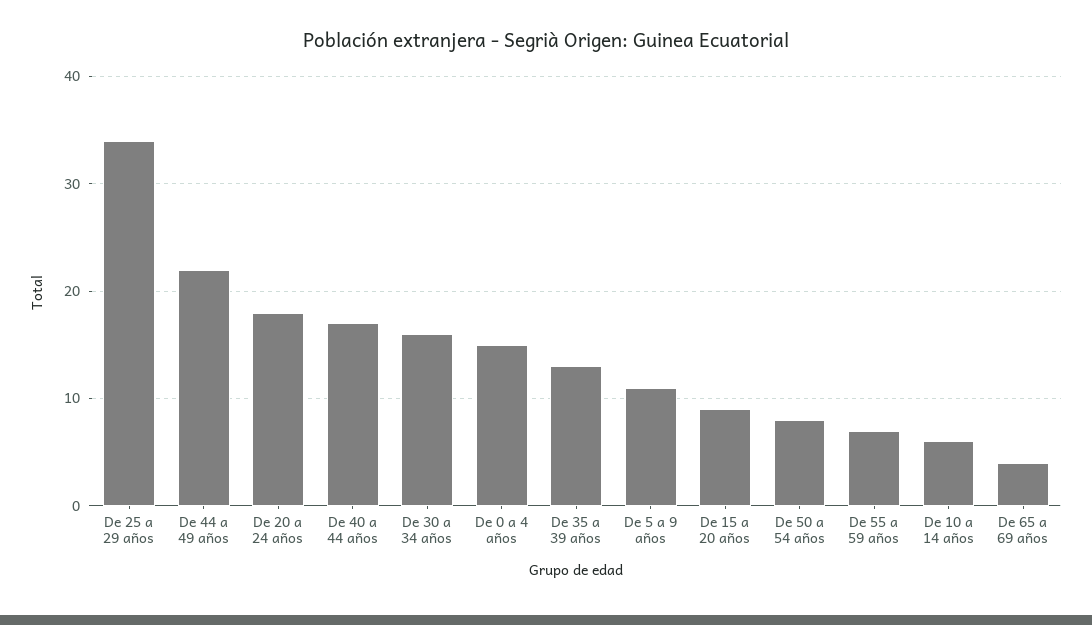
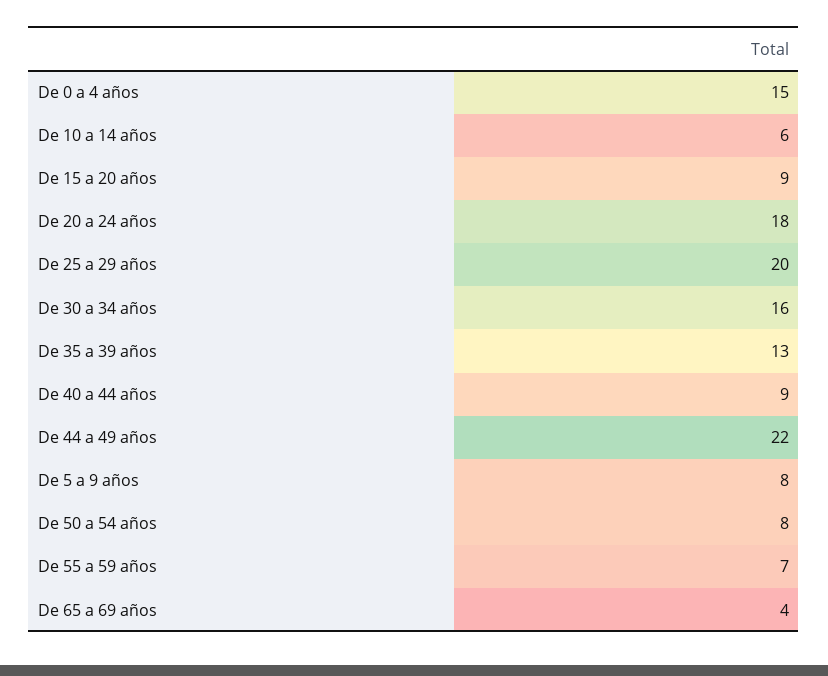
  {
-   "De 25 a 29 años": 34,
+   "De 25 a 29 años": 20,
    "De 44 a 49 años": 22,
    "De 20 a 24 años": 18,
-   "De 40 a 44 años": 17,
+   "De 40 a 44 años": 9,
    "De 30 a 34 años": 16,
    "De 0 a 4 años": 15,
    "De 35 a 39 años": 13,
-   "De 5 a 9 años": 11,
+   "De 5 a 9 años": 8,
    "De 15 a 20 años": 9,
    "De 50 a 54 años": 8,
    "De 55 a 59 años": 7,
    "De 10 a 14 años": 6,
    "De 65 a 69 años": 4
  }

